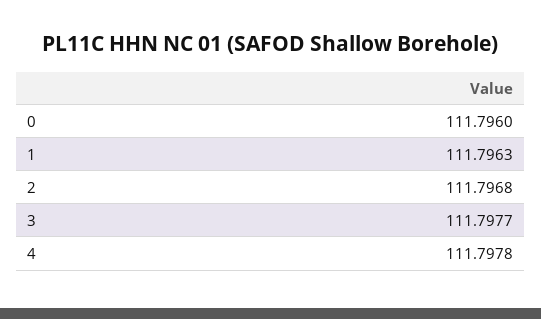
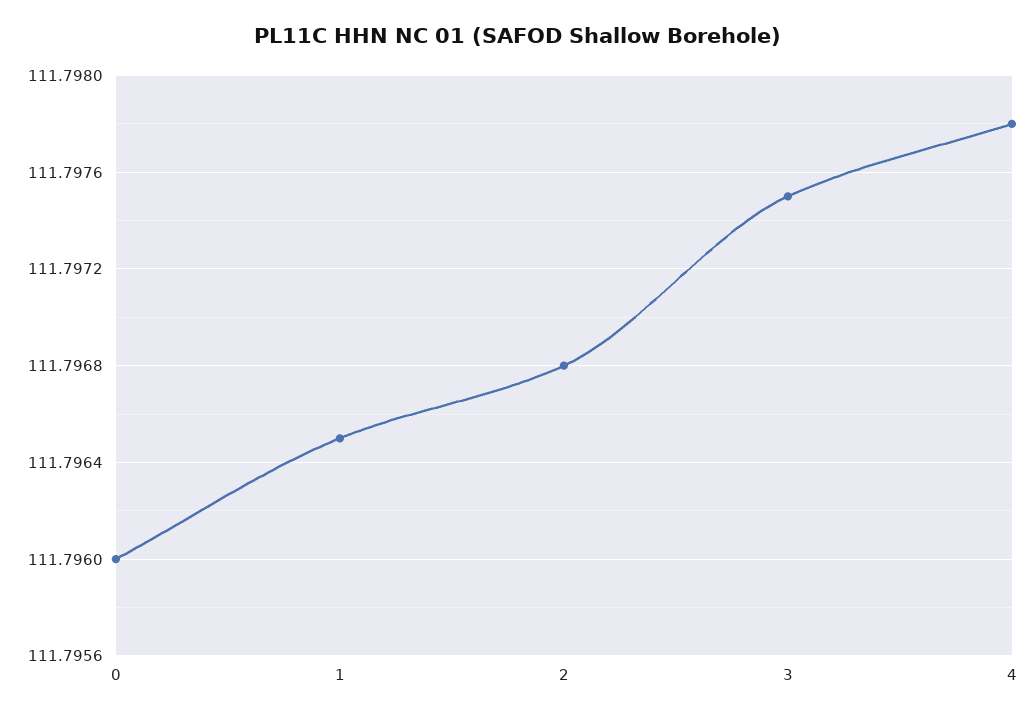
  {
    "0": 111.796,
-   "1": 111.7963,
+   "1": 111.7965,
    "2": 111.7968,
-   "3": 111.7977,
+   "3": 111.7975,
    "4": 111.7978
  }

